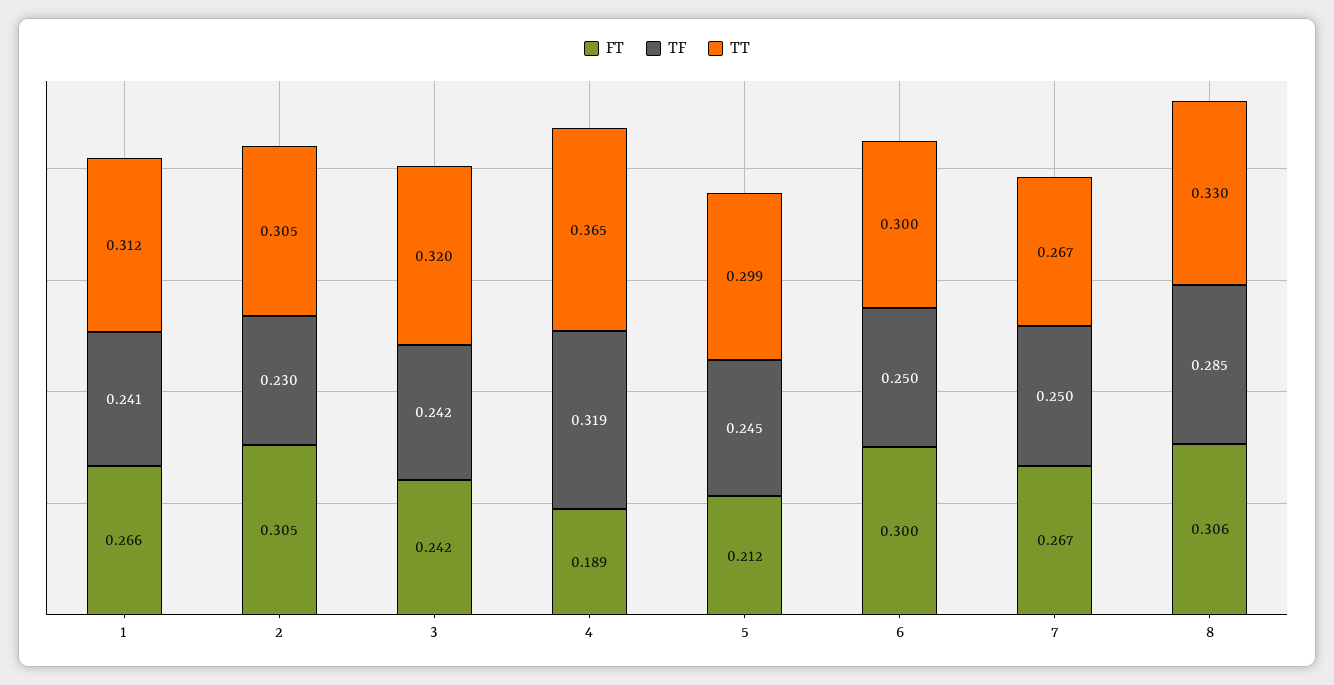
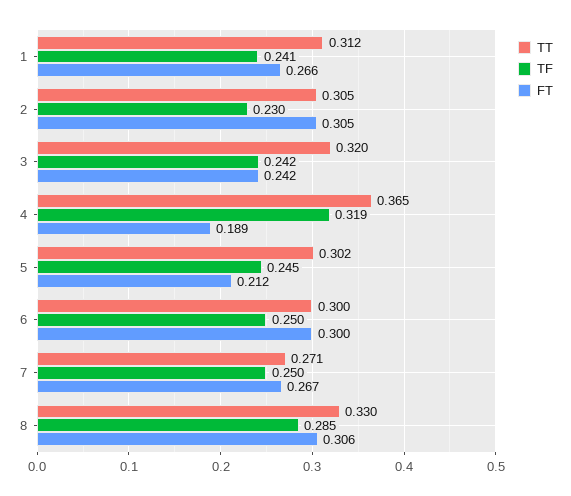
  {
    "FT": {
      "1": 0.266,
      "2": 0.305,
      "3": 0.242,
      "4": 0.189,
      "5": 0.212,
      "6": 0.3,
      "7": 0.267,
      "8": 0.306
    },
    "TF": {
      "1": 0.241,
      "2": 0.23,
      "3": 0.242,
      "4": 0.319,
      "5": 0.245,
      "6": 0.25,
      "7": 0.25,
      "8": 0.285
    },
    "TT": {
      "1": 0.312,
      "2": 0.305,
      "3": 0.32,
      "4": 0.365,
-     "5": 0.299,
+     "5": 0.302,
      "6": 0.3,
-     "7": 0.267,
+     "7": 0.271,
      "8": 0.33
    }
  }

